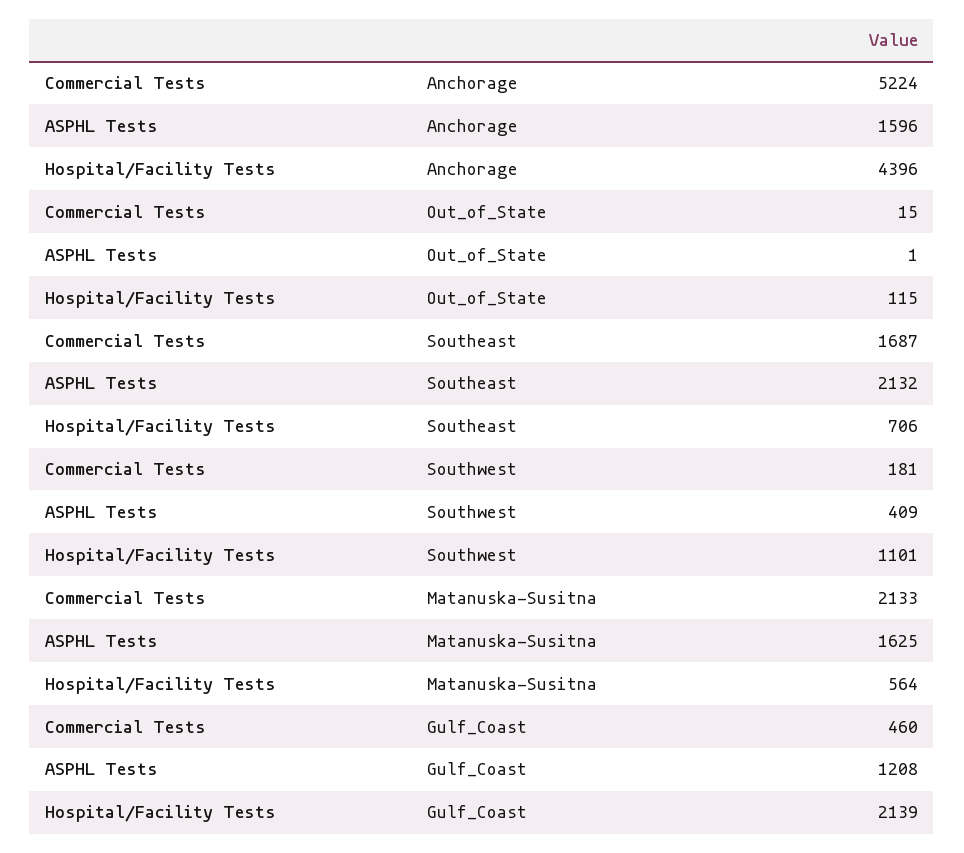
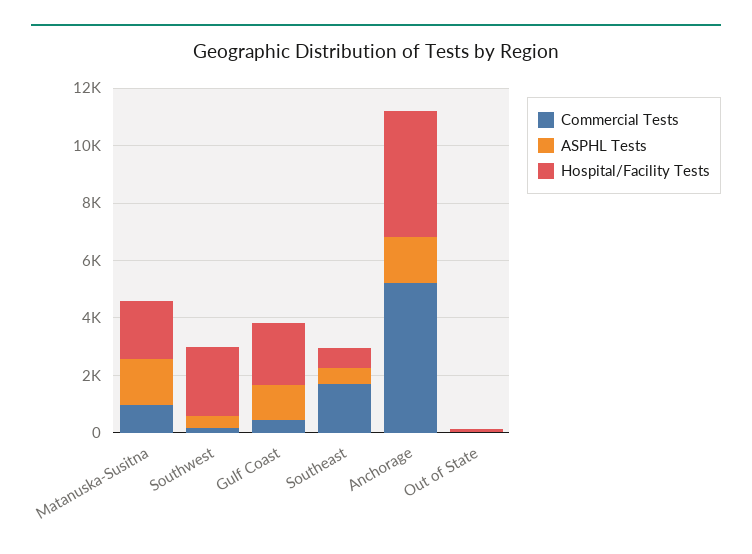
  {
    "Commercial Tests": {
      "Anchorage": 5224,
      "Out_of_State": 15,
      "Southeast": 1687,
      "Southwest": 181,
-     "Matanuska-Susitna": 2133,
+     "Matanuska-Susitna": 1000,
      "Gulf_Coast": 460
    },
    "ASPHL Tests": {
      "Anchorage": 1596,
      "Out_of_State": 1,
-     "Southeast": 2132,
+     "Southeast": 500,
      "Southwest": 409,
      "Matanuska-Susitna": 1625,
      "Gulf_Coast": 1208
    },
    "Hospital/Facility Tests": {
      "Anchorage": 4396,
      "Out_of_State": 115,
      "Southeast": 706,
-     "Southwest": 1101,
+     "Southwest": 2500,
-     "Matanuska-Susitna": 564,
+     "Matanuska-Susitna": 2000,
      "Gulf_Coast": 2139
    }
  }

